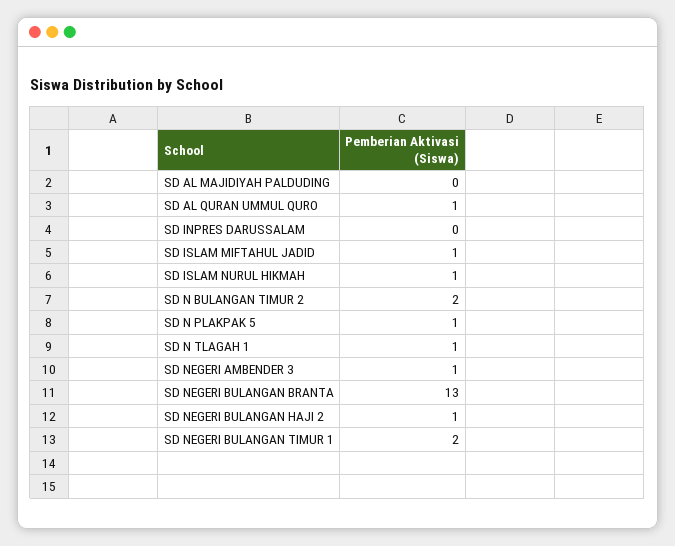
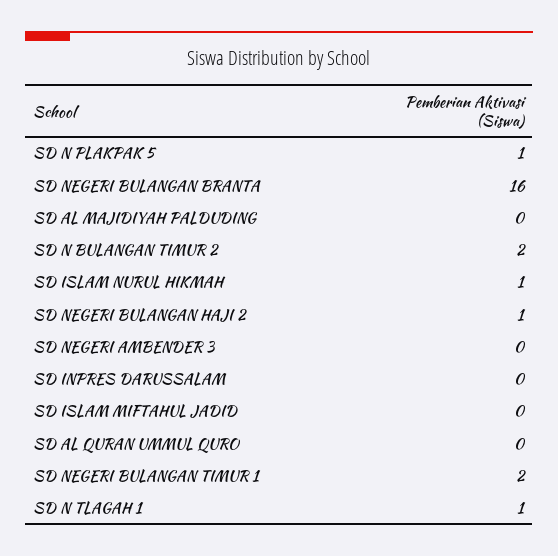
  {
    "SD AL MAJIDIYAH PALDUDING": 0,
-   "SD AL QURAN UMMUL QURO": 1,
+   "SD AL QURAN UMMUL QURO": 0,
    "SD INPRES DARUSSALAM": 0,
-   "SD ISLAM MIFTAHUL JADID": 1,
+   "SD ISLAM MIFTAHUL JADID": 0,
    "SD ISLAM NURUL HIKMAH": 1,
    "SD N BULANGAN TIMUR 2": 2,
    "SD N PLAKPAK 5": 1,
    "SD N TLAGAH 1": 1,
-   "SD NEGERI AMBENDER 3": 1,
+   "SD NEGERI AMBENDER 3": 0,
-   "SD NEGERI BULANGAN BRANTA": 13,
+   "SD NEGERI BULANGAN BRANTA": 16,
    "SD NEGERI BULANGAN HAJI 2": 1,
    "SD NEGERI BULANGAN TIMUR 1": 2
  }

